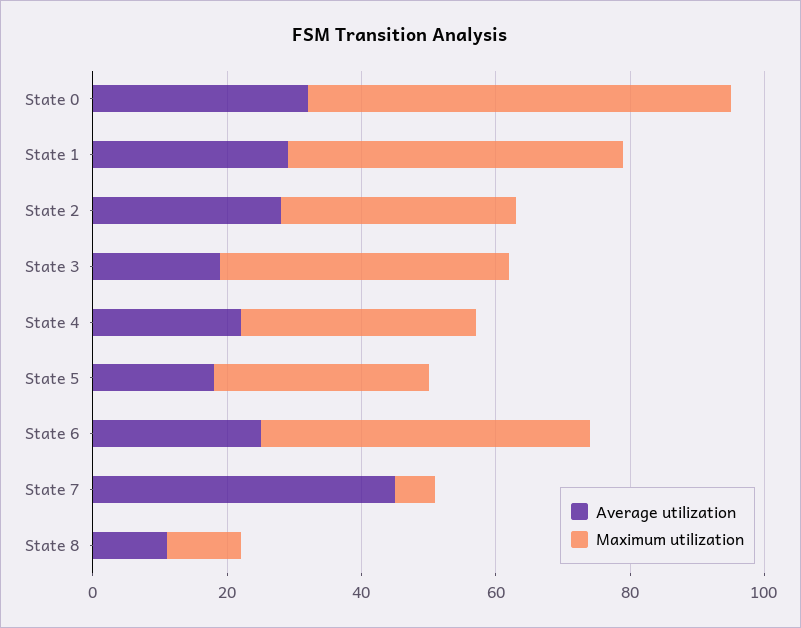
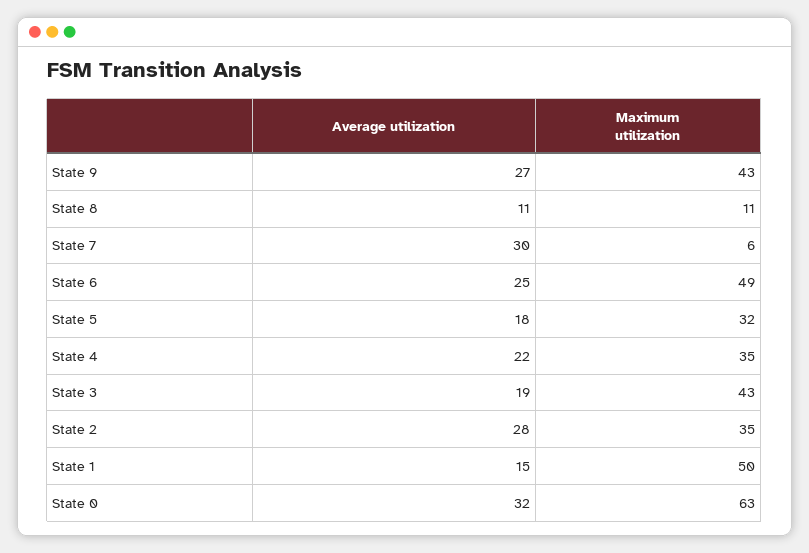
  {
    "Average utilization": {
      "State 0": 32,
-     "State 1": 30,
+     "State 1": 15,
      "State 2": 28,
      "State 3": 19,
      "State 4": 22,
      "State 5": 18,
      "State 6": 25,
-     "State 7": 45,
+     "State 7": 30,
-     "State 8": 11
+     "State 8": 11,
+     "State 9": 27
    },
    "Maximum utilization": {
      "State 0": 63,
      "State 1": 50,
      "State 2": 35,
      "State 3": 43,
      "State 4": 35,
      "State 5": 32,
      "State 6": 49,
      "State 7": 6,
-     "State 8": 11
+     "State 8": 11,
+     "State 9": 43
    }
  }

